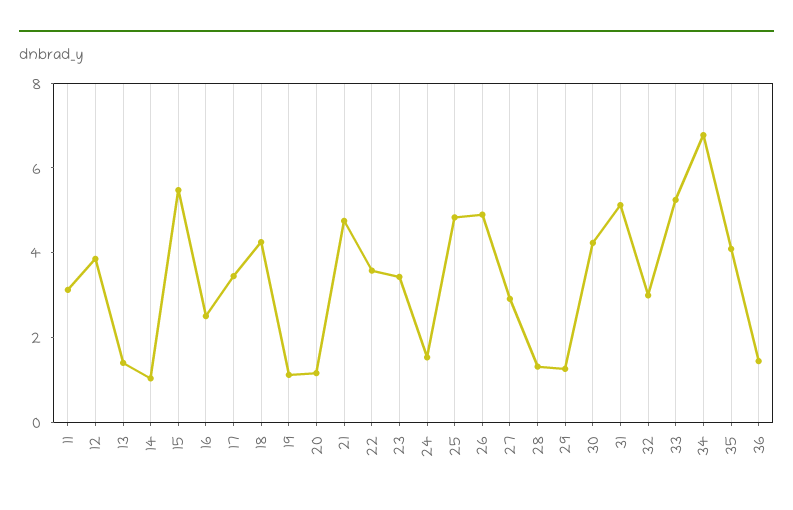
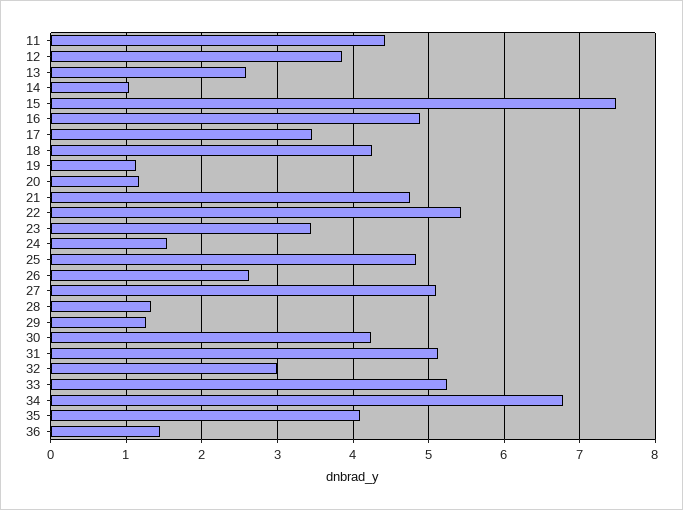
  {
-   "11": 3,
+   "11": 4.4,
    "12": 3.9,
-   "13": 1.5,
+   "13": 2.6,
    "14": 1,
-   "15": 5.5,
+   "15": 7.5,
-   "16": 2.5,
+   "16": 4.9,
    "17": 3.5,
    "18": 4.3,
    "19": 1.1,
    "20": 1.2,
    "21": 4.8,
-   "22": 3.5,
+   "22": 5.4,
    "23": 3.4,
    "24": 1.5,
    "25": 4.8,
-   "26": 5,
+   "26": 2.6,
-   "27": 3,
+   "27": 5.1,
    "28": 1.3,
    "29": 1.3,
    "30": 4.2,
    "31": 5.1,
    "32": 3,
    "33": 5.2,
    "34": 6.8,
    "35": 4.1,
    "36": 1.4
  }

